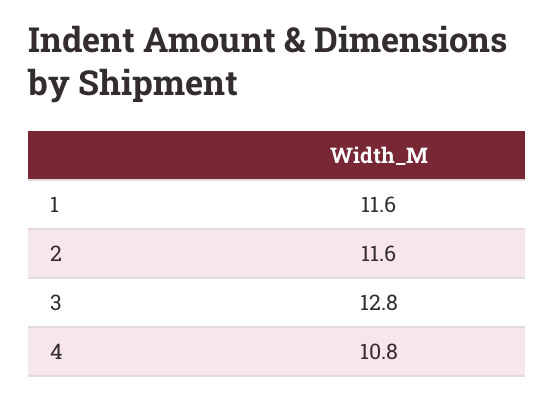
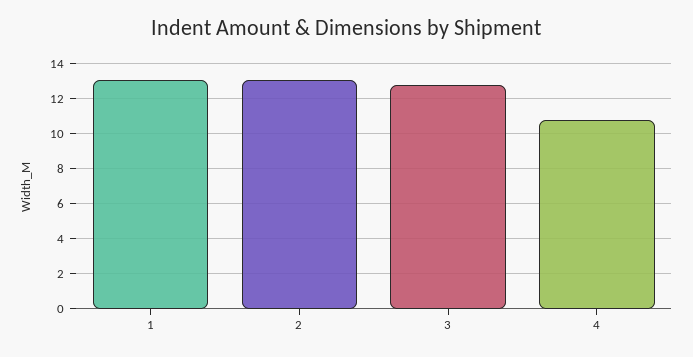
  {
-   "1": 11.6,
+   "1": 13,
-   "2": 11.6,
+   "2": 13,
    "3": 12.8,
    "4": 10.8
  }

